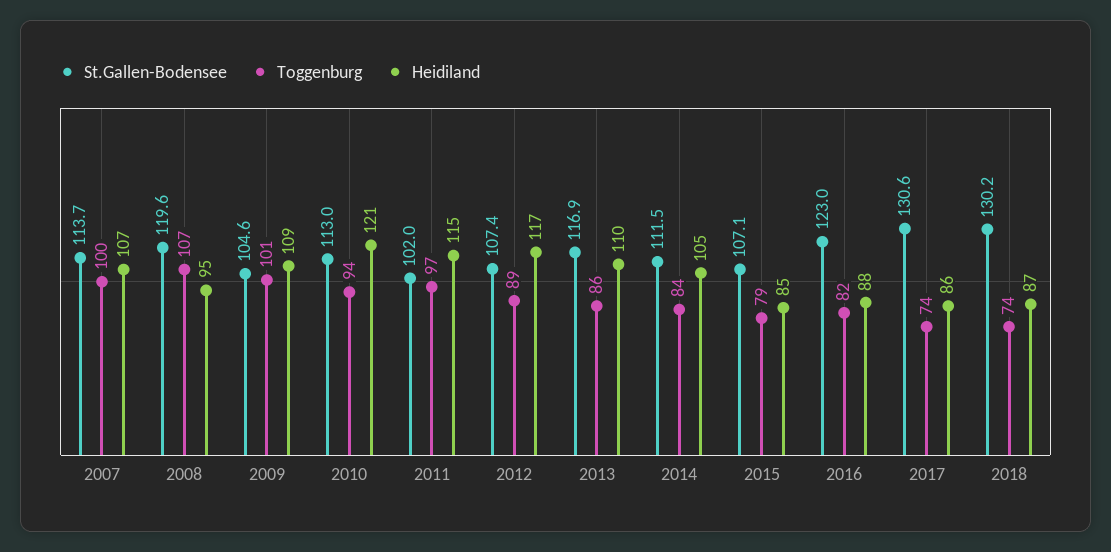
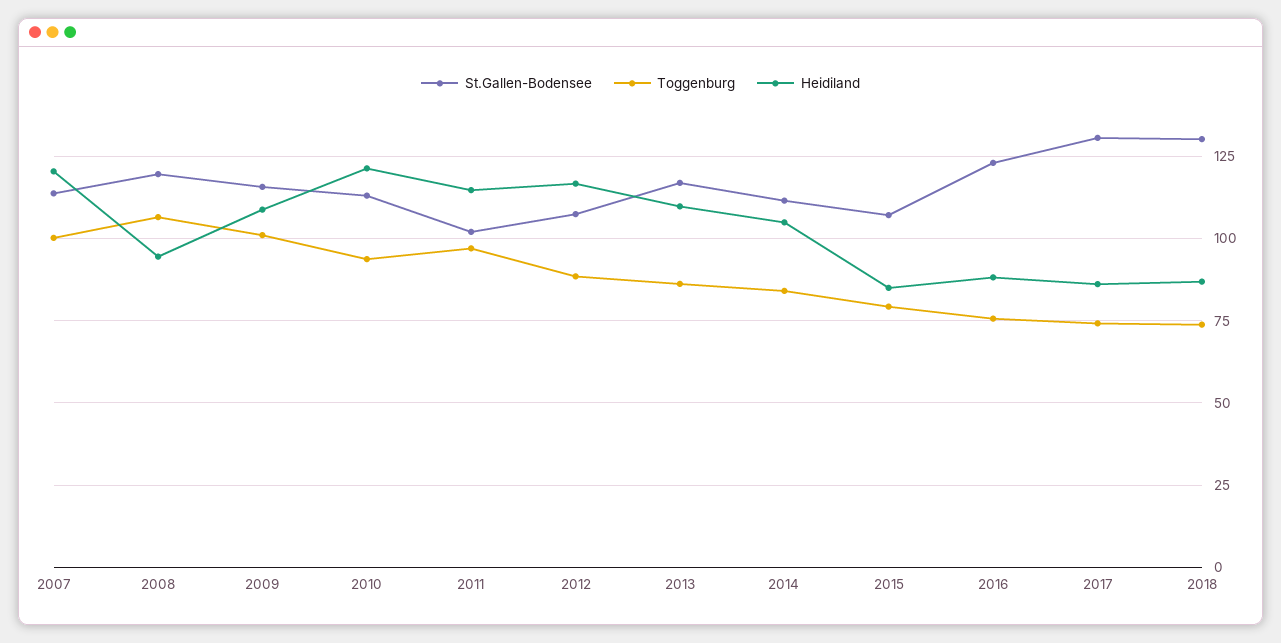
  {
    "St.Gallen-Bodensee": {
      "2007": 113.7,
      "2008": 119.6,
-     "2009": 104.6,
+     "2009": 115,
      "2010": 113,
      "2011": 102,
      "2012": 107.4,
      "2013": 116.9,
      "2014": 111.5,
      "2015": 107.1,
      "2016": 123,
      "2017": 130.6,
      "2018": 130.2
    },
    "Toggenburg": {
      "2007": 100,
      "2008": 107,
      "2009": 101,
      "2010": 94,
      "2011": 97,
      "2012": 89,
      "2013": 86,
      "2014": 84,
      "2015": 79,
-     "2016": 82,
+     "2016": 75,
      "2017": 74,
      "2018": 74
    },
    "Heidiland": {
-     "2007": 107,
+     "2007": 120,
      "2008": 95,
      "2009": 109,
      "2010": 121,
      "2011": 115,
      "2012": 117,
      "2013": 110,
      "2014": 105,
      "2015": 85,
      "2016": 88,
      "2017": 86,
      "2018": 87
    }
  }

